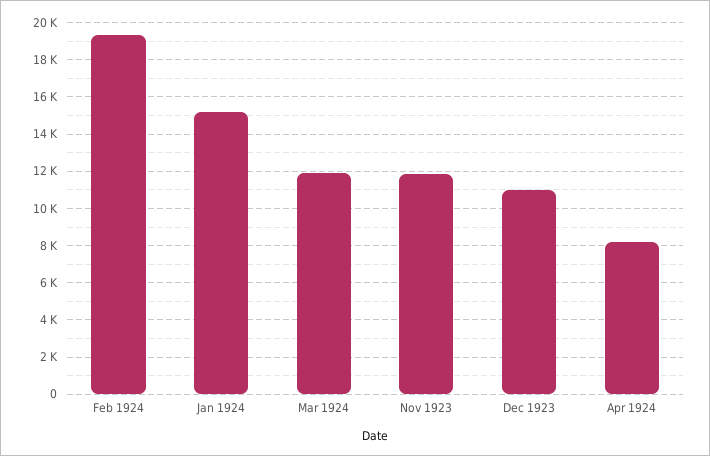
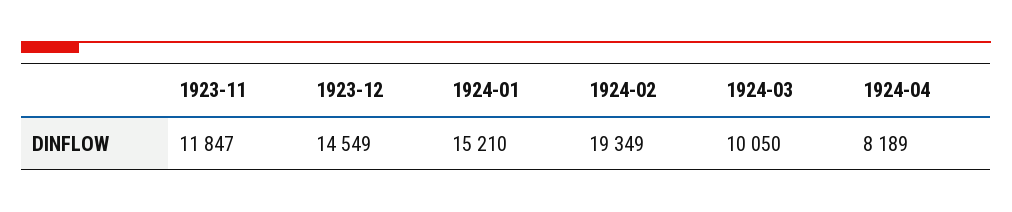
  {
    "Feb 1924": 19349,
    "Jan 1924": 15210,
-   "Mar 1924": 12000,
+   "Mar 1924": 10050,
    "Nov 1923": 11847,
-   "Dec 1923": 11000,
+   "Dec 1923": 14549,
    "Apr 1924": 8189
  }

